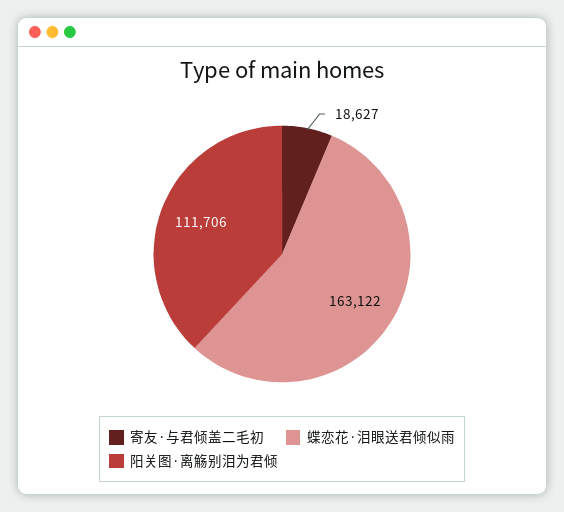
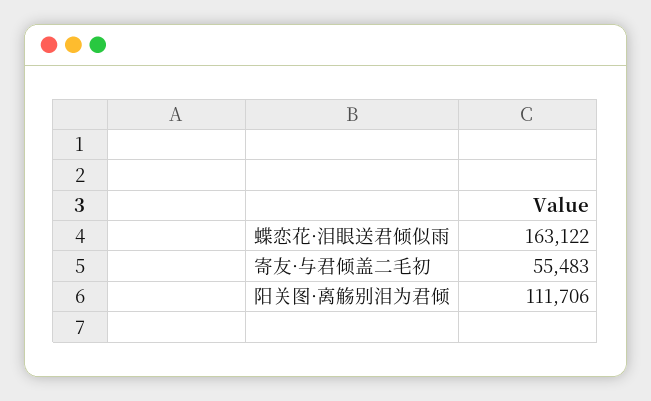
  {
-   "寄友·与君倾盖二毛初": 18627,
+   "寄友·与君倾盖二毛初": 55483,
    "蝶恋花·泪眼送君倾似雨": 163122,
    "阳关图·离觞别泪为君倾": 111706
  }

